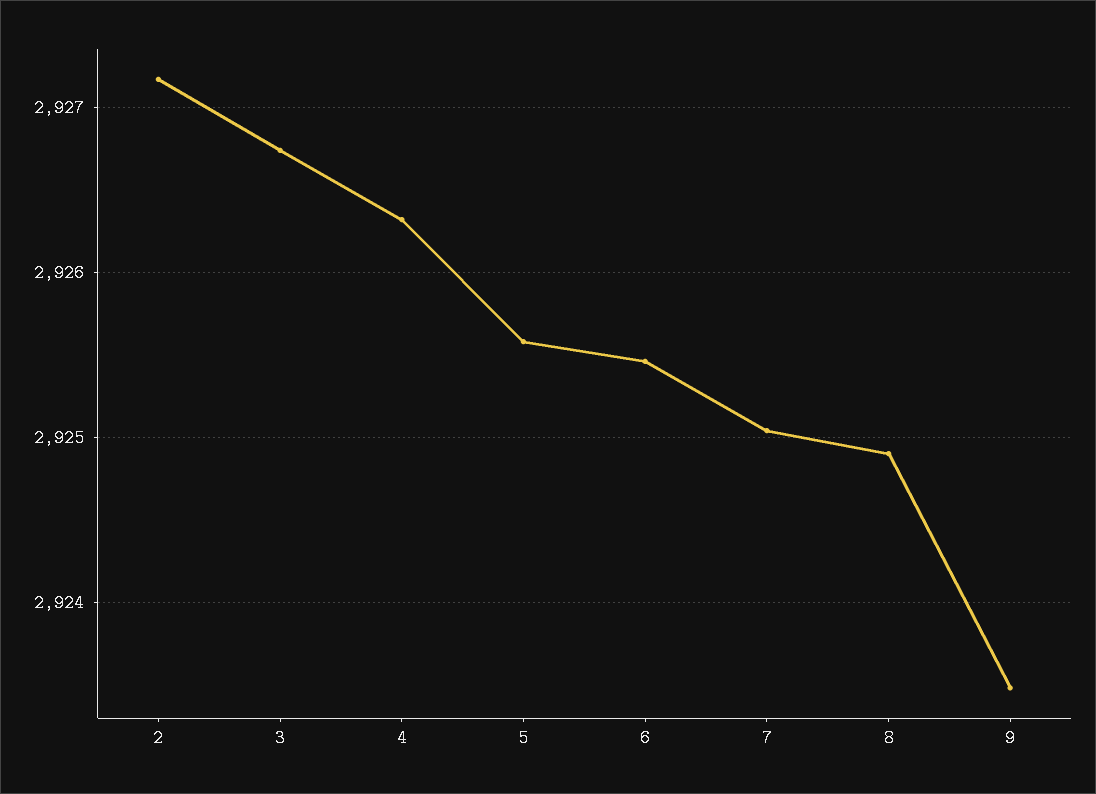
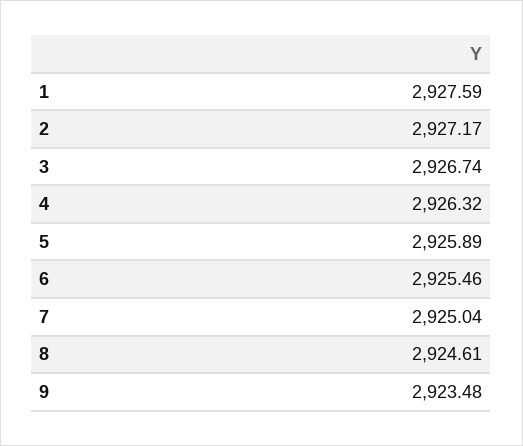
  {
    "2": 2927.17,
    "3": 2926.74,
    "4": 2926.32,
-   "5": 2925.6,
+   "5": 2925.89,
    "6": 2925.46,
    "7": 2925.04,
-   "8": 2924.9,
+   "8": 2924.61,
-   "9": 2923.48
+   "9": 2923.48,
+   "1": 2927.59
  }

